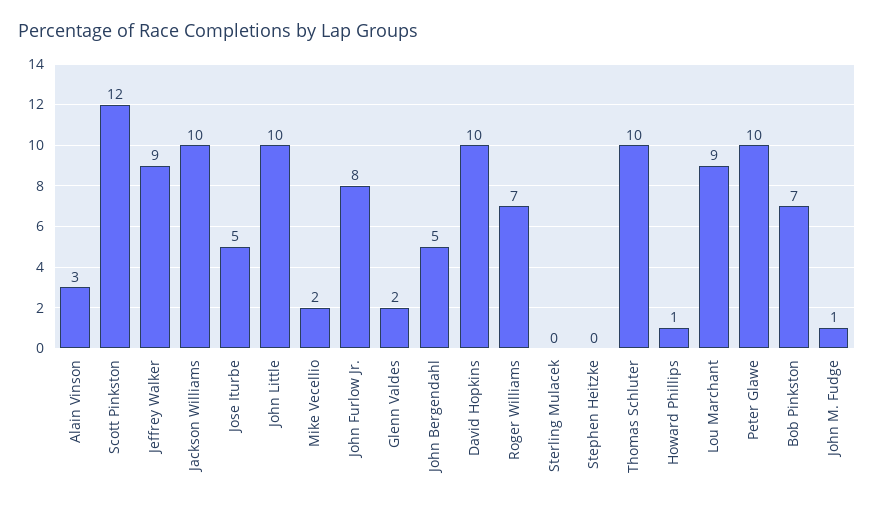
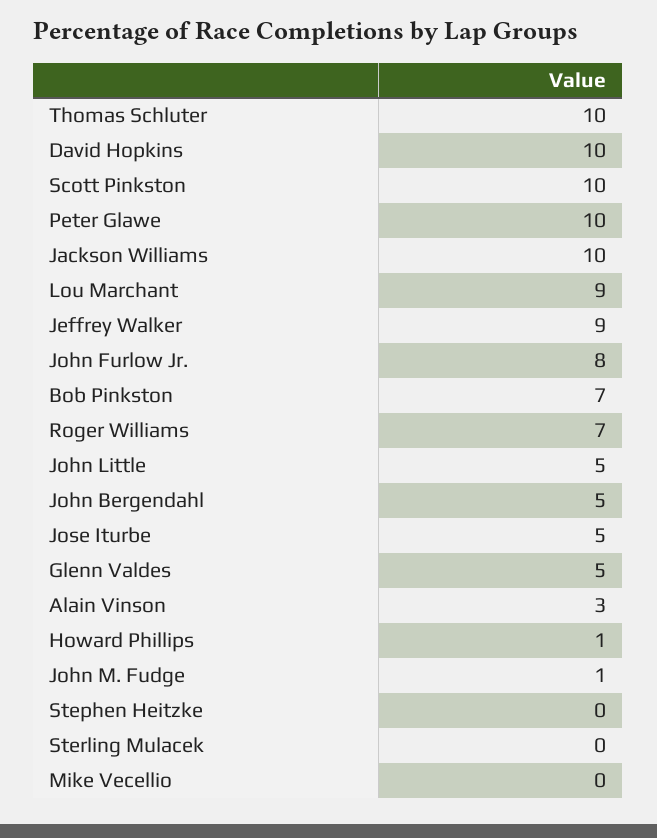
  {
    "Alain Vinson": 3,
-   "Scott Pinkston": 12,
+   "Scott Pinkston": 10,
    "Jeffrey Walker": 9,
    "Jackson Williams": 10,
    "Jose Iturbe": 5,
-   "John Little": 10,
+   "John Little": 5,
-   "Mike Vecellio": 2,
+   "Mike Vecellio": 0,
    "John Furlow Jr.": 8,
-   "Glenn Valdes": 2,
+   "Glenn Valdes": 5,
    "John Bergendahl": 5,
    "David Hopkins": 10,
    "Roger Williams": 7,
    "Sterling Mulacek": 0,
    "Stephen Heitzke": 0,
    "Thomas Schluter": 10,
    "Howard Phillips": 1,
    "Lou Marchant": 9,
    "Peter Glawe": 10,
    "Bob Pinkston": 7,
    "John M. Fudge": 1
  }

